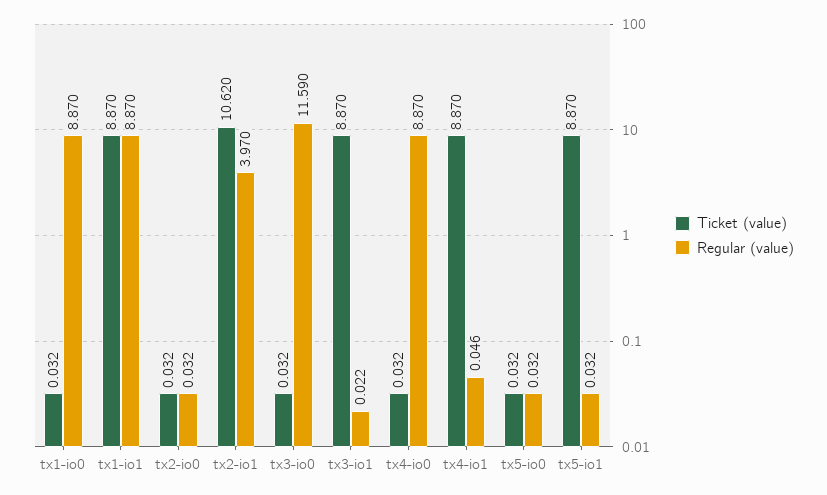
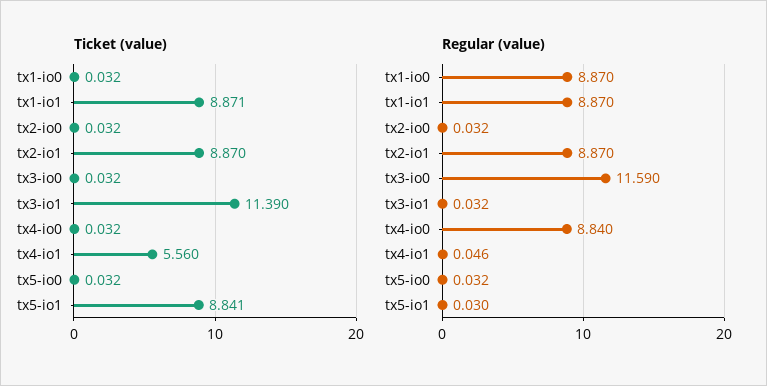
  {
    "Ticket (value)": {
      "tx1-io0": 0.032,
-     "tx1-io1": 8.87,
+     "tx1-io1": 8.871,
      "tx2-io0": 0.032,
-     "tx2-io1": 10.62,
+     "tx2-io1": 8.87,
      "tx3-io0": 0.032,
-     "tx3-io1": 8.87,
+     "tx3-io1": 11.39,
      "tx4-io0": 0.032,
-     "tx4-io1": 8.87,
+     "tx4-io1": 5.56,
      "tx5-io0": 0.032,
-     "tx5-io1": 8.87
+     "tx5-io1": 8.841
    },
    "Regular (value)": {
      "tx1-io0": 8.87,
      "tx1-io1": 8.87,
      "tx2-io0": 0.032,
-     "tx2-io1": 3.97,
+     "tx2-io1": 8.87,
      "tx3-io0": 11.59,
-     "tx3-io1": 0.022,
+     "tx3-io1": 0.032,
-     "tx4-io0": 8.87,
+     "tx4-io0": 8.84,
      "tx4-io1": 0.046,
      "tx5-io0": 0.032,
-     "tx5-io1": 0.032
+     "tx5-io1": 0.03
    }
  }

